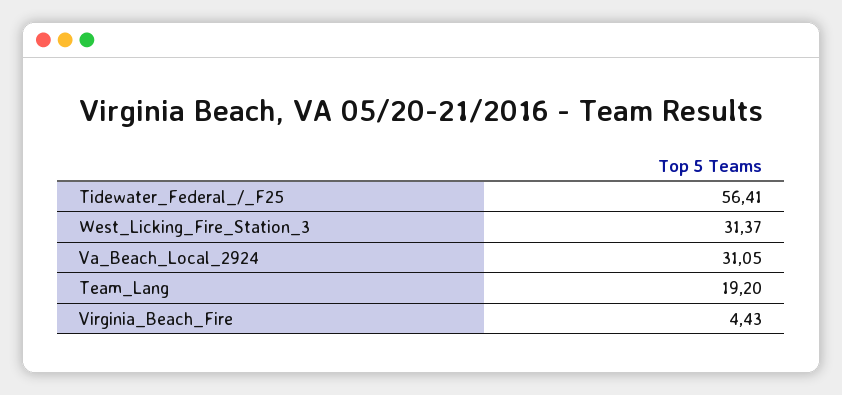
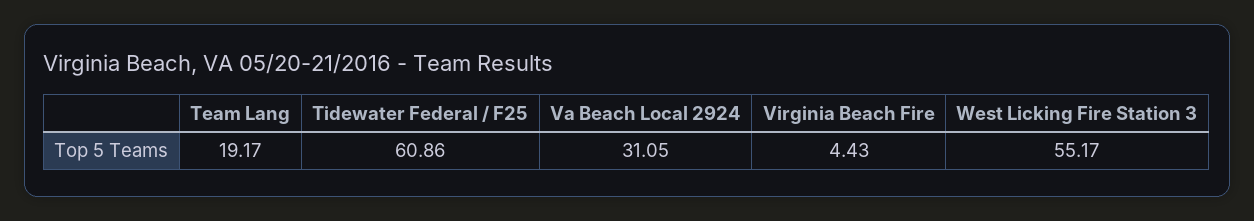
  {
-   "Tidewater_Federal_/_F25": 56.41,
+   "Tidewater_Federal_/_F25": 60.86,
-   "West_Licking_Fire_Station_3": 31.37,
+   "West_Licking_Fire_Station_3": 55.17,
    "Va_Beach_Local_2924": 31.05,
-   "Team_Lang": 19.2,
+   "Team_Lang": 19.17,
    "Virginia_Beach_Fire": 4.43
  }

